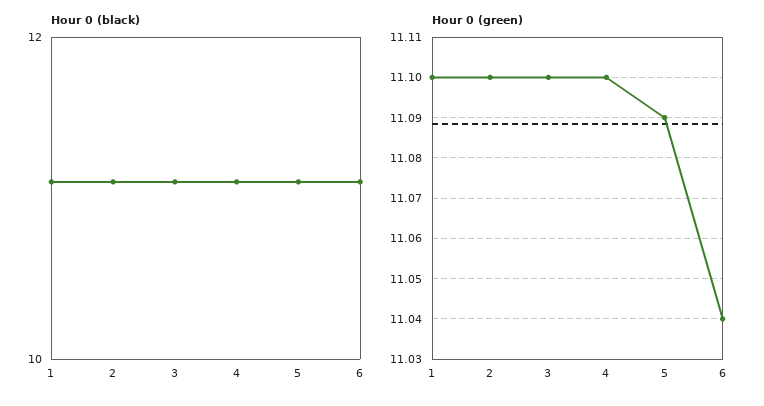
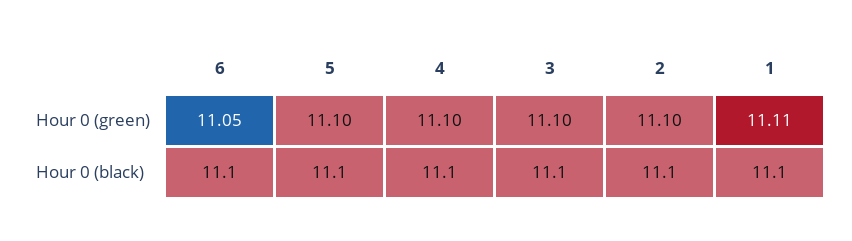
  {
    "Hour 0 (black)": {
      "1": 11.1,
      "2": 11.1,
      "3": 11.1,
      "4": 11.1,
      "5": 11.1,
      "6": 11.1
    },
    "Hour 0 (green)": {
-     "1": 11.1,
+     "1": 11.11,
      "2": 11.1,
      "3": 11.1,
      "4": 11.1,
-     "5": 11.09,
+     "5": 11.1,
-     "6": 11.04
+     "6": 11.05
    }
  }

